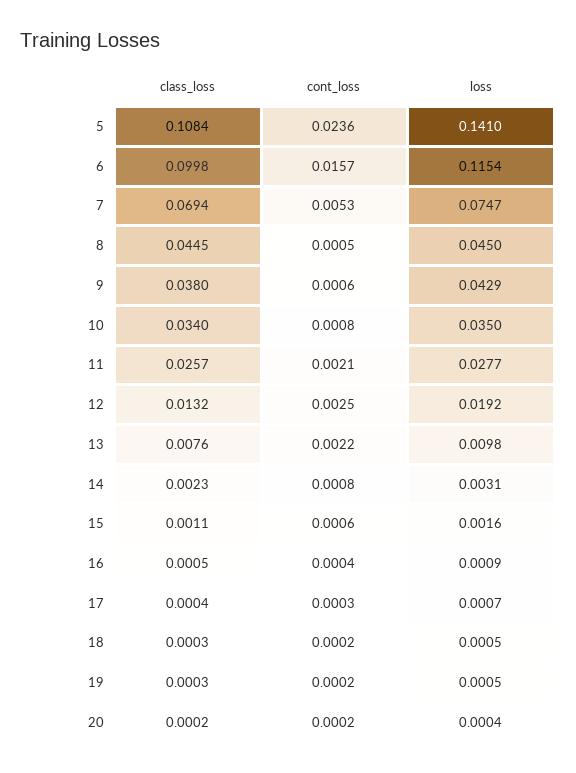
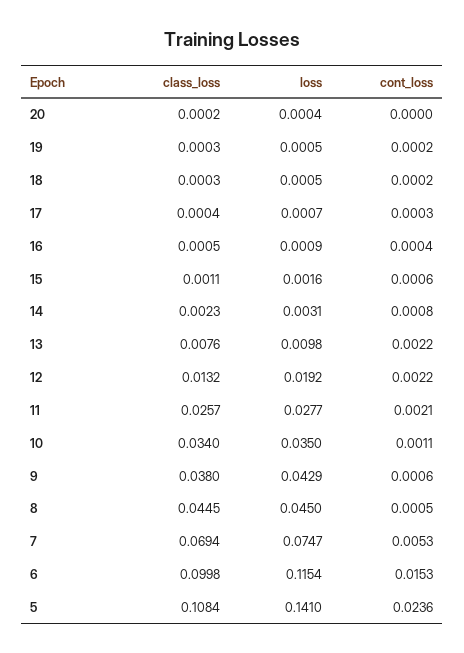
  {
    "class_loss": {
      "5": 0.1084,
      "6": 0.0998,
      "7": 0.0694,
      "8": 0.0445,
      "9": 0.038,
      "10": 0.034,
      "11": 0.0257,
      "12": 0.0132,
      "13": 0.0076,
      "14": 0.0023,
      "15": 0.0011,
      "16": 0.0005,
      "17": 0.0004,
      "18": 0.0003,
      "19": 0.0003,
      "20": 0.0002
    },
    "cont_loss": {
      "5": 0.0236,
-     "6": 0.0157,
+     "6": 0.0153,
      "7": 0.0053,
      "8": 0.0005,
      "9": 0.0006,
-     "10": 0.0008,
+     "10": 0.0011,
      "11": 0.0021,
-     "12": 0.0025,
+     "12": 0.0022,
      "13": 0.0022,
      "14": 0.0008,
      "15": 0.0006,
      "16": 0.0004,
      "17": 0.0003,
      "18": 0.0002,
      "19": 0.0002,
-     "20": 0.0002
+     "20": 0
    },
    "loss": {
      "5": 0.141,
      "6": 0.1154,
      "7": 0.0747,
      "8": 0.045,
      "9": 0.0429,
      "10": 0.035,
      "11": 0.0277,
      "12": 0.0192,
      "13": 0.0098,
      "14": 0.0031,
      "15": 0.0016,
      "16": 0.0009,
      "17": 0.0007,
      "18": 0.0005,
      "19": 0.0005,
      "20": 0.0004
    }
  }

